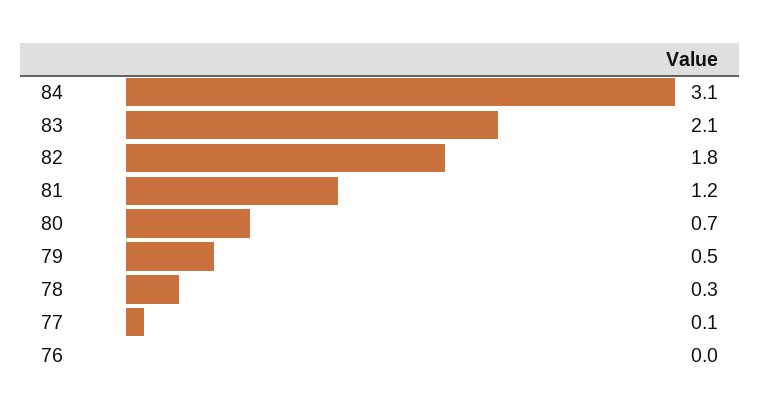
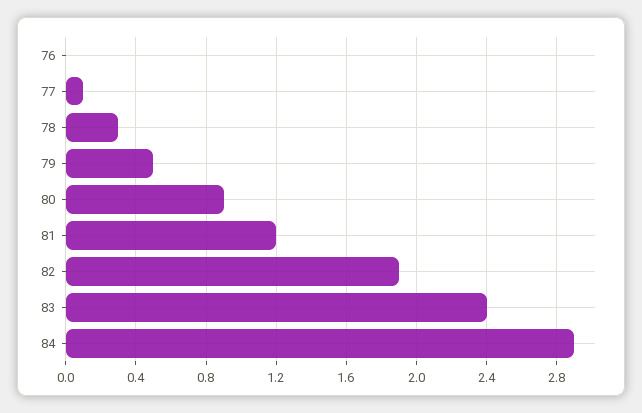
  {
-   "84": 3.1,
+   "84": 2.9,
-   "83": 2.1,
+   "83": 2.4,
-   "82": 1.8,
+   "82": 1.9,
    "81": 1.2,
-   "80": 0.7,
+   "80": 0.9,
    "79": 0.5,
    "78": 0.3,
    "77": 0.1,
    "76": 0
  }

